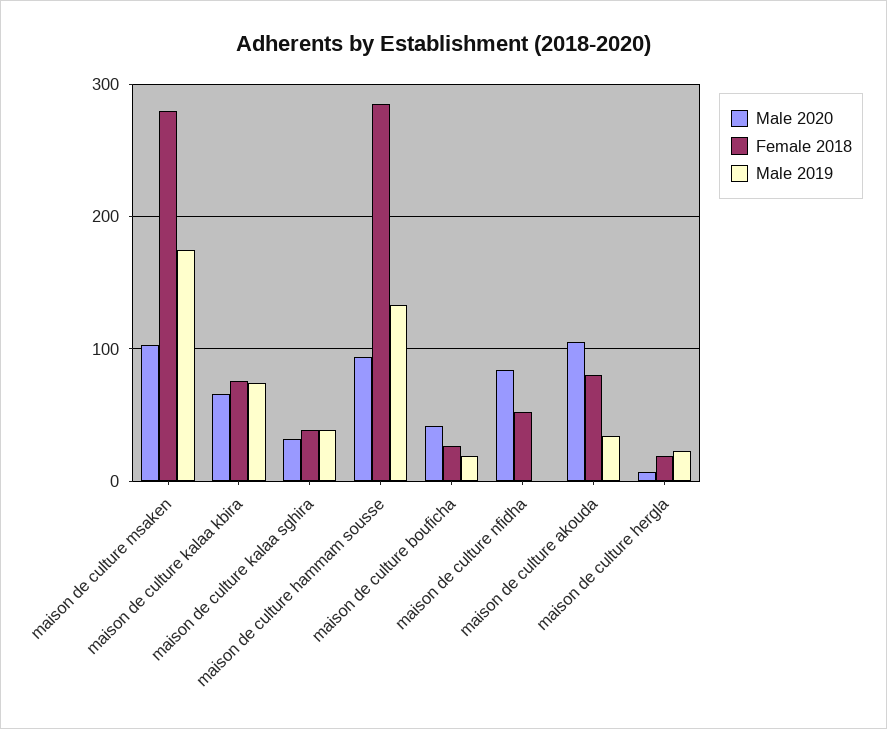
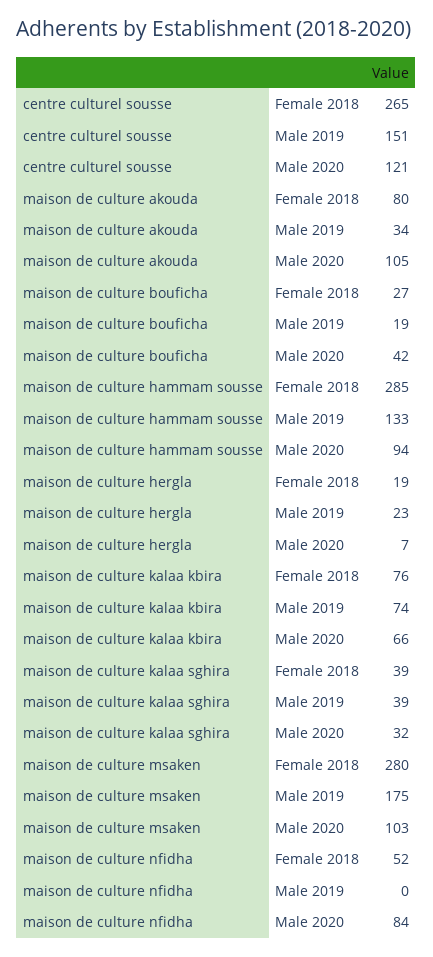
  {
    "Male 2020": {
      "maison de culture msaken": 103,
      "maison de culture kalaa kbira": 66,
      "maison de culture kalaa sghira": 32,
      "maison de culture hammam sousse": 94,
      "maison de culture bouficha": 42,
      "maison de culture nfidha": 84,
      "maison de culture akouda": 105,
-     "maison de culture hergla": 7
+     "maison de culture hergla": 7,
+     "centre culturel sousse": 121
    },
    "Female 2018": {
      "maison de culture msaken": 280,
      "maison de culture kalaa kbira": 76,
      "maison de culture kalaa sghira": 39,
      "maison de culture hammam sousse": 285,
      "maison de culture bouficha": 27,
      "maison de culture nfidha": 52,
      "maison de culture akouda": 80,
-     "maison de culture hergla": 19
+     "maison de culture hergla": 19,
+     "centre culturel sousse": 265
    },
    "Male 2019": {
      "maison de culture msaken": 175,
      "maison de culture kalaa kbira": 74,
      "maison de culture kalaa sghira": 39,
      "maison de culture hammam sousse": 133,
      "maison de culture bouficha": 19,
      "maison de culture nfidha": 0,
      "maison de culture akouda": 34,
-     "maison de culture hergla": 23
+     "maison de culture hergla": 23,
+     "centre culturel sousse": 151
    }
  }

